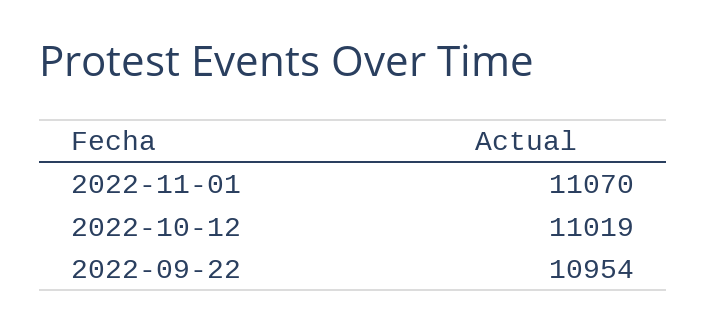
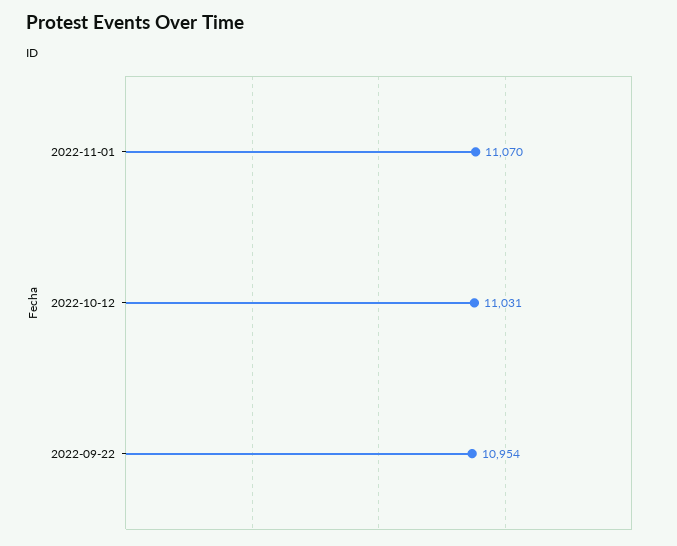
  {
    "2022-11-01": 11070,
-   "2022-10-12": 11019,
+   "2022-10-12": 11031,
    "2022-09-22": 10954
  }

